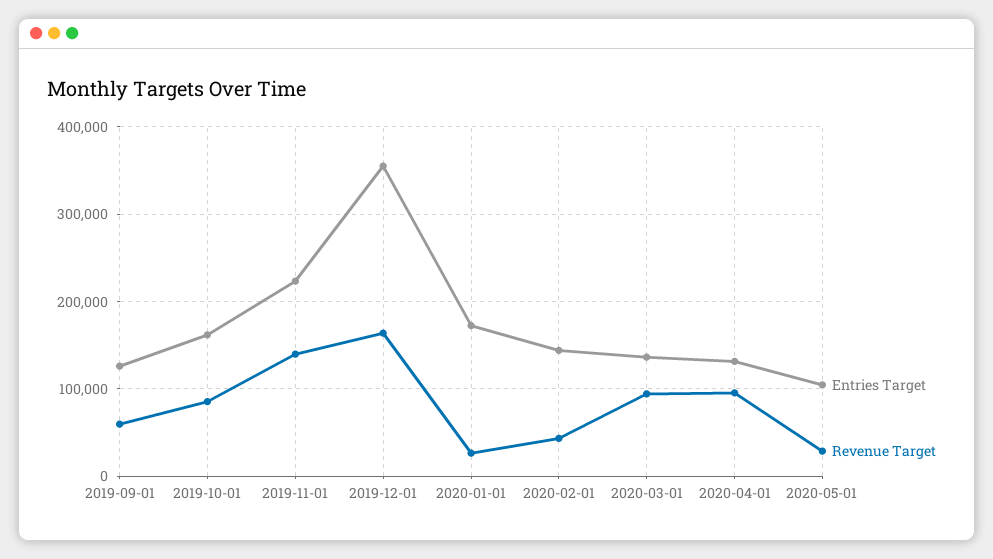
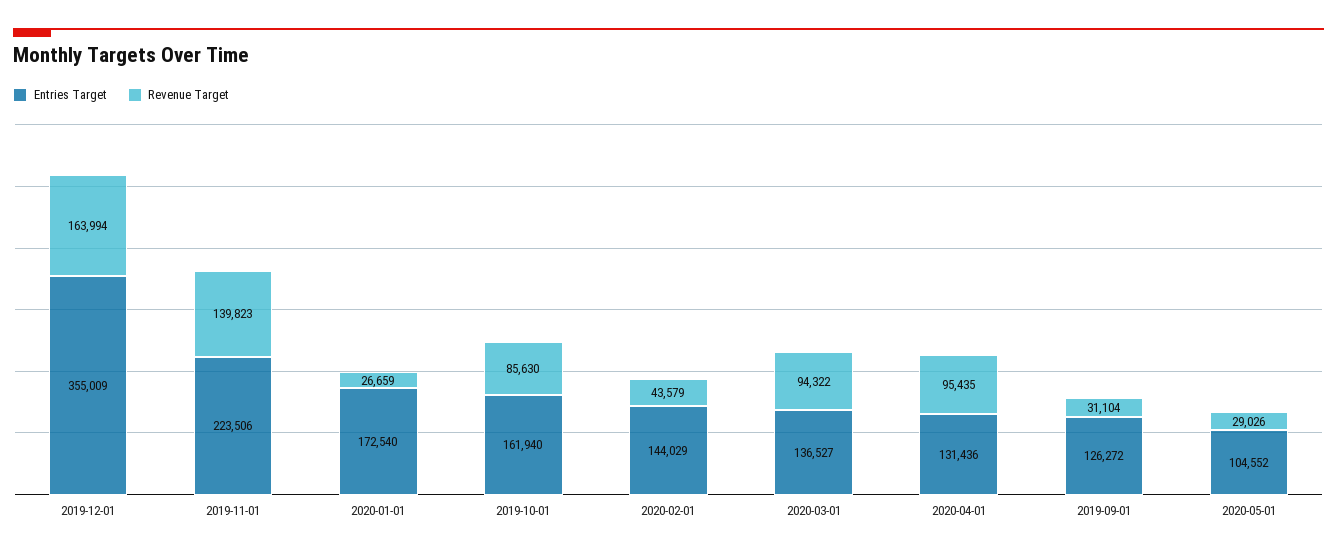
  {
    "Entries Target": {
      "2019-09-01": 126272,
      "2019-10-01": 161940,
      "2019-11-01": 223506,
      "2019-12-01": 355009,
      "2020-01-01": 172540,
      "2020-02-01": 144029,
      "2020-03-01": 136527,
      "2020-04-01": 131436,
      "2020-05-01": 104552
    },
    "Revenue Target": {
-     "2019-09-01": 60000,
+     "2019-09-01": 31104,
      "2019-10-01": 85630,
      "2019-11-01": 139823,
      "2019-12-01": 163994,
      "2020-01-01": 26659,
      "2020-02-01": 43579,
      "2020-03-01": 94322,
      "2020-04-01": 95435,
      "2020-05-01": 29026
    }
  }

